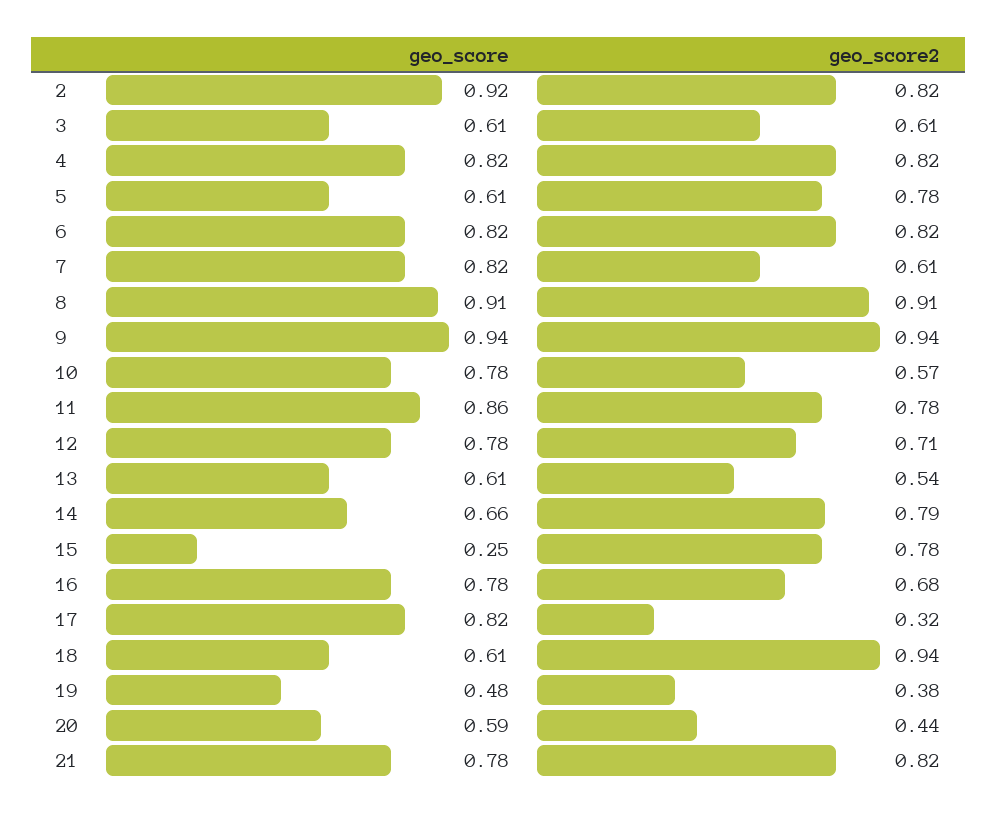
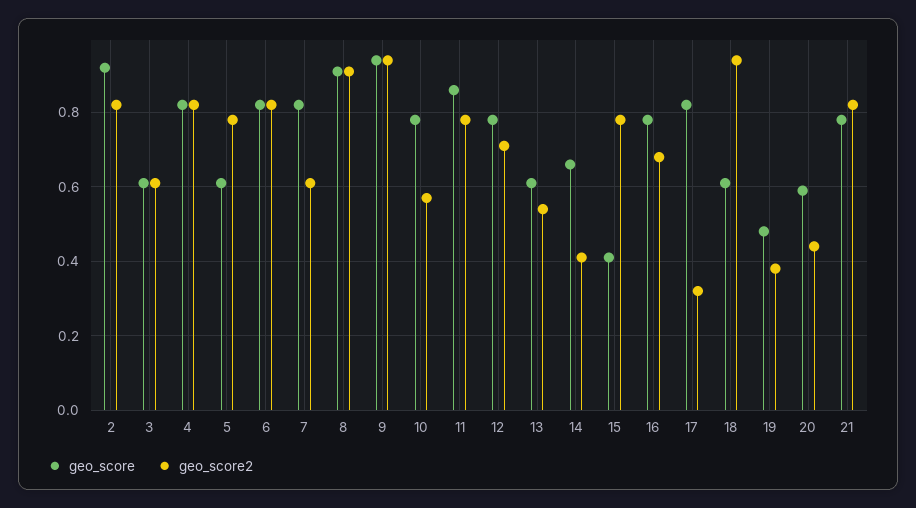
  {
    "geo_score": {
      "2": 0.92,
      "3": 0.61,
      "4": 0.82,
      "5": 0.61,
      "6": 0.82,
      "7": 0.82,
      "8": 0.91,
      "9": 0.94,
      "10": 0.78,
      "11": 0.86,
      "12": 0.78,
      "13": 0.61,
      "14": 0.66,
-     "15": 0.25,
+     "15": 0.4,
      "16": 0.78,
      "17": 0.82,
      "18": 0.61,
      "19": 0.48,
      "20": 0.59,
      "21": 0.78
    },
    "geo_score2": {
      "2": 0.82,
      "3": 0.61,
      "4": 0.82,
      "5": 0.78,
      "6": 0.82,
      "7": 0.61,
      "8": 0.91,
      "9": 0.94,
      "10": 0.57,
      "11": 0.78,
      "12": 0.71,
      "13": 0.54,
-     "14": 0.79,
+     "14": 0.4,
      "15": 0.78,
      "16": 0.68,
      "17": 0.32,
      "18": 0.94,
      "19": 0.38,
      "20": 0.44,
      "21": 0.82
    }
  }

